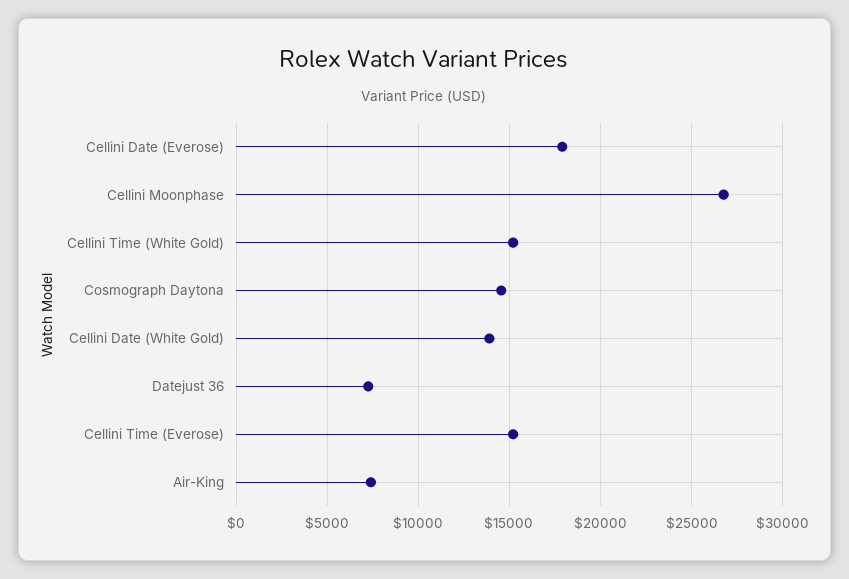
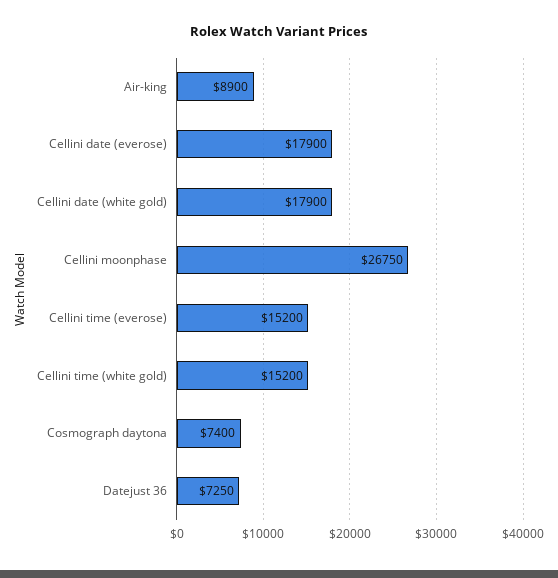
  {
    "Cellini Date (Everose)": 17900,
    "Cellini Moonphase": 26750,
    "Cellini Time (White Gold)": 15200,
-   "Cosmograph Daytona": 14500,
+   "Cosmograph Daytona": 7400,
-   "Cellini Date (White Gold)": 14000,
+   "Cellini Date (White Gold)": 17900,
    "Datejust 36": 7250,
    "Cellini Time (Everose)": 15200,
-   "Air-King": 7500
+   "Air-King": 8900
  }

